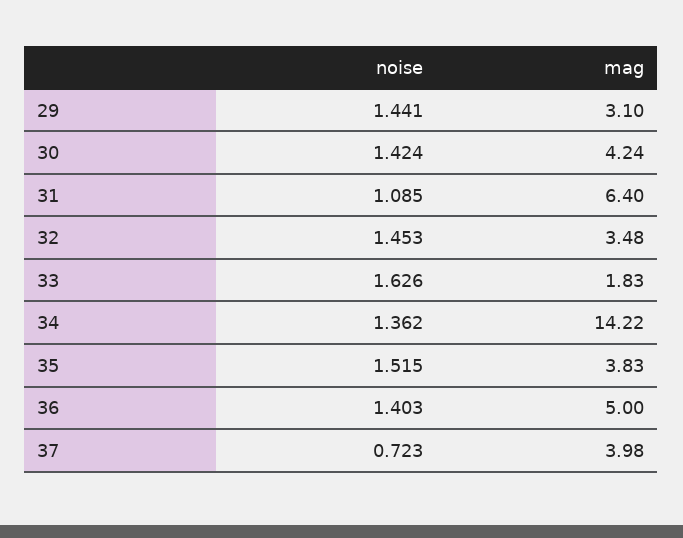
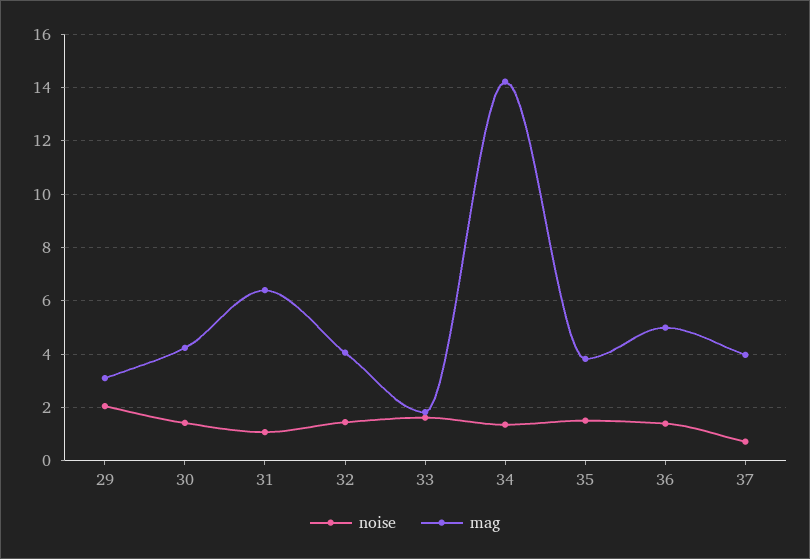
  {
    "noise": {
-     "29": 1.441,
+     "29": 2,
      "30": 1.424,
      "31": 1.085,
      "32": 1.453,
      "33": 1.626,
      "34": 1.362,
      "35": 1.515,
      "36": 1.403,
      "37": 0.723
    },
    "mag": {
      "29": 3.1,
      "30": 4.24,
      "31": 6.4,
-     "32": 3.48,
+     "32": 4,
      "33": 1.83,
      "34": 14.22,
      "35": 3.83,
      "36": 5,
      "37": 3.98
    }
  }

